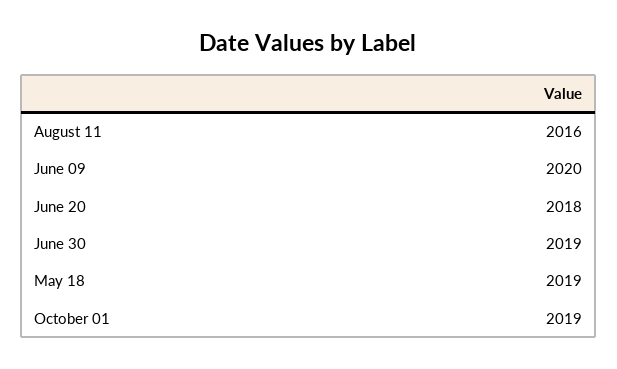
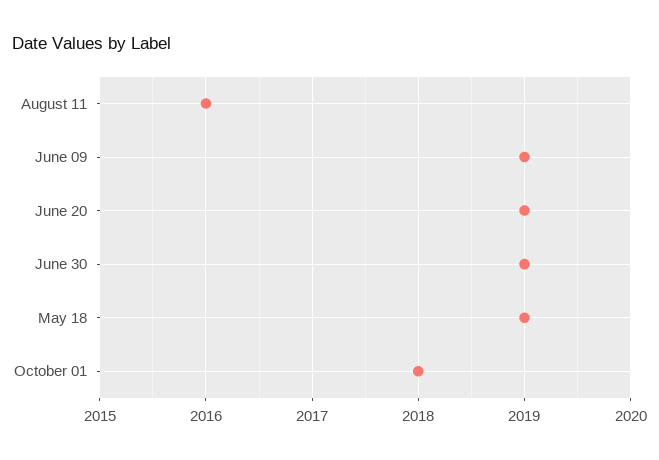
  {
    "August 11": 2016,
-   "June 09": 2020,
+   "June 09": 2019,
-   "June 20": 2018,
+   "June 20": 2019,
    "June 30": 2019,
    "May 18": 2019,
-   "October 01": 2019
+   "October 01": 2018
  }

